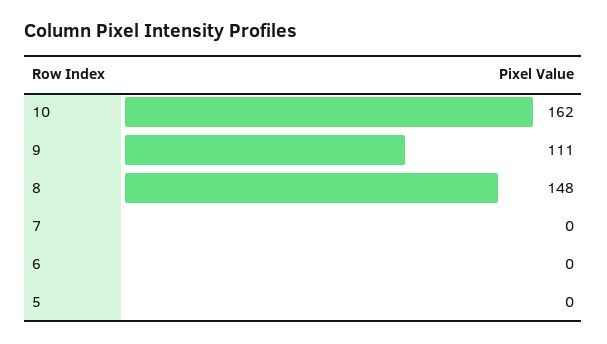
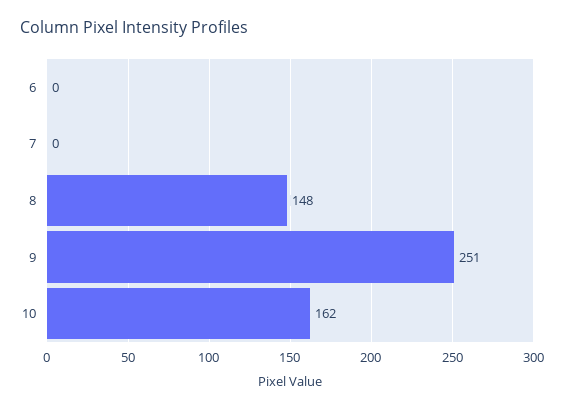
  {
    "10": 162,
-   "9": 111,
+   "9": 251,
    "8": 148,
    "7": 0,
-   "6": 0,
+   "6": 0
-   "5": 0
  }

